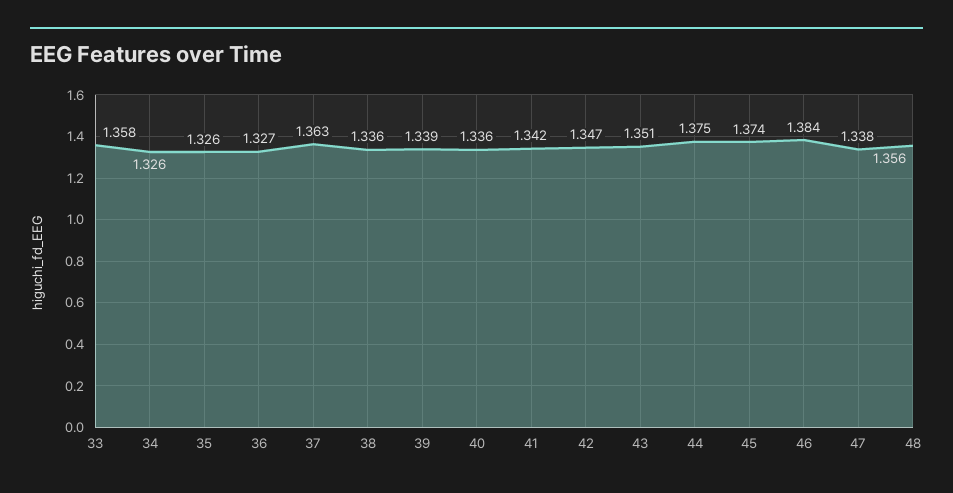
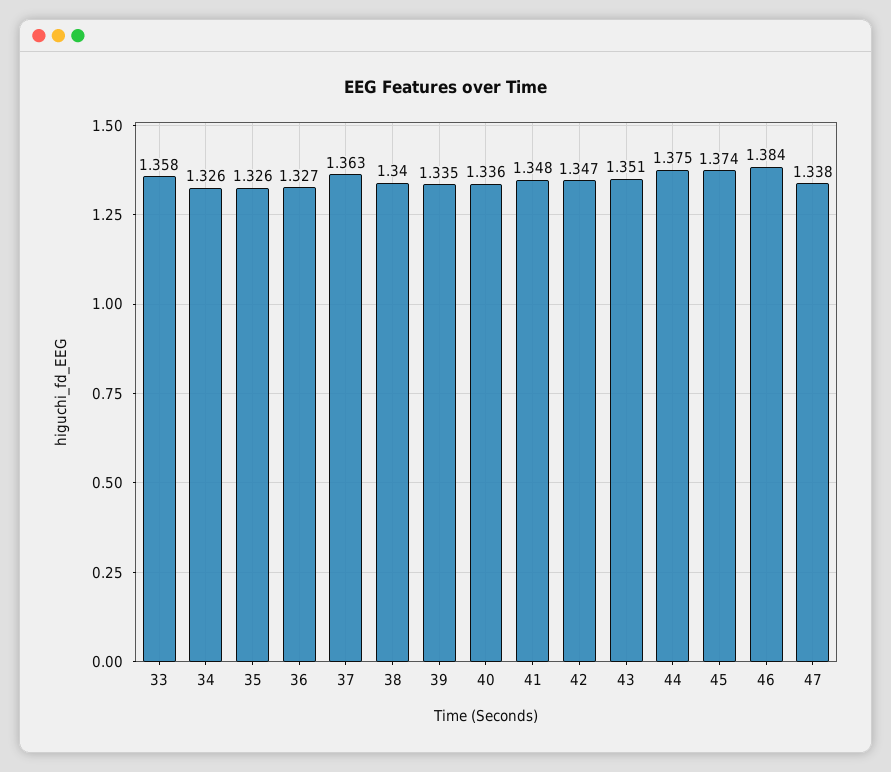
  {
    "33": 1.358,
    "34": 1.326,
    "35": 1.326,
    "36": 1.327,
    "37": 1.363,
-   "38": 1.336,
+   "38": 1.34,
-   "39": 1.339,
+   "39": 1.335,
    "40": 1.336,
-   "41": 1.342,
+   "41": 1.348,
    "42": 1.347,
    "43": 1.351,
    "44": 1.375,
    "45": 1.374,
    "46": 1.384,
-   "47": 1.338,
+   "47": 1.338
-   "48": 1.356
  }

